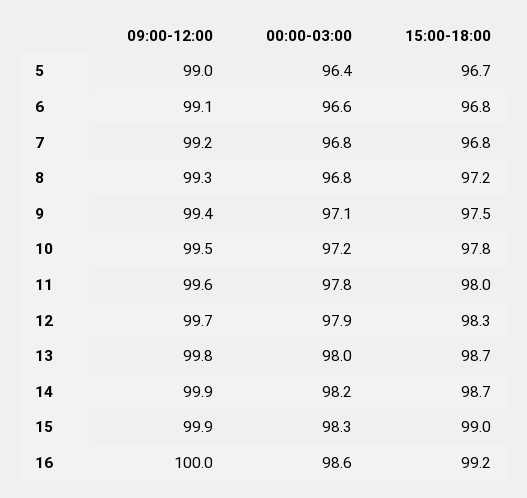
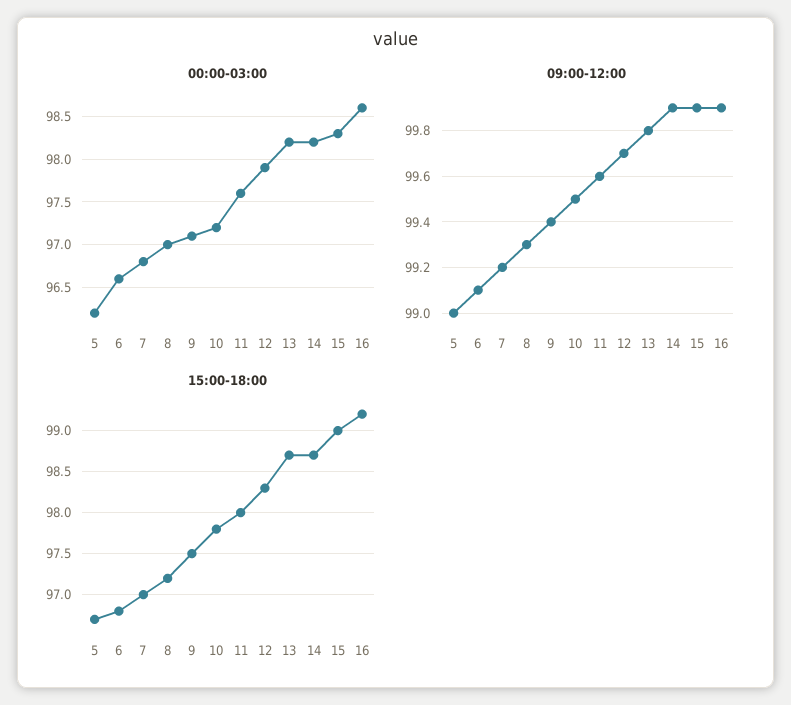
  {
    "09:00-12:00": {
      "5": 99,
      "6": 99.1,
      "7": 99.2,
      "8": 99.3,
      "9": 99.4,
      "10": 99.5,
      "11": 99.6,
      "12": 99.7,
      "13": 99.8,
      "14": 99.9,
      "15": 99.9,
-     "16": 100
+     "16": 99.9
    },
    "00:00-03:00": {
-     "5": 96.4,
+     "5": 96.2,
      "6": 96.6,
      "7": 96.8,
-     "8": 96.8,
+     "8": 97,
      "9": 97.1,
      "10": 97.2,
-     "11": 97.8,
+     "11": 97.6,
      "12": 97.9,
-     "13": 98,
+     "13": 98.2,
      "14": 98.2,
      "15": 98.3,
      "16": 98.6
    },
    "15:00-18:00": {
      "5": 96.7,
      "6": 96.8,
-     "7": 96.8,
+     "7": 97,
      "8": 97.2,
      "9": 97.5,
      "10": 97.8,
      "11": 98,
      "12": 98.3,
      "13": 98.7,
      "14": 98.7,
      "15": 99,
      "16": 99.2
    }
  }

